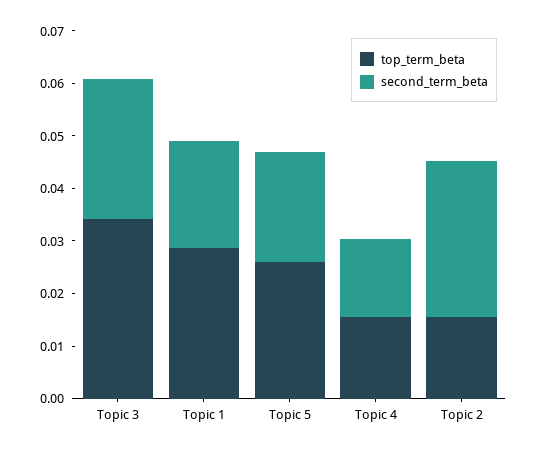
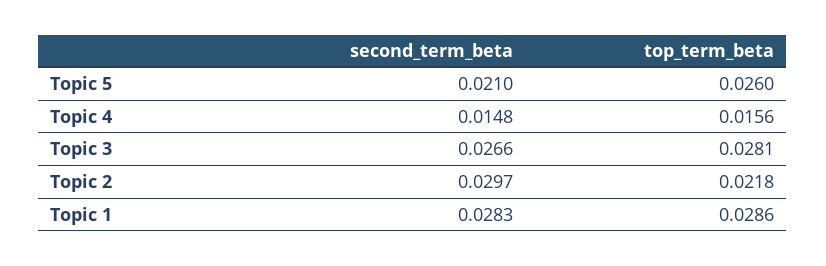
  {
    "top_term_beta": {
-     "Topic 3": 0.034,
+     "Topic 3": 0.0281,
      "Topic 1": 0.0286,
      "Topic 5": 0.026,
      "Topic 4": 0.0156,
-     "Topic 2": 0.016
+     "Topic 2": 0.0218
    },
    "second_term_beta": {
      "Topic 3": 0.0266,
-     "Topic 1": 0.02,
+     "Topic 1": 0.0283,
      "Topic 5": 0.021,
      "Topic 4": 0.0148,
      "Topic 2": 0.0297
    }
  }

